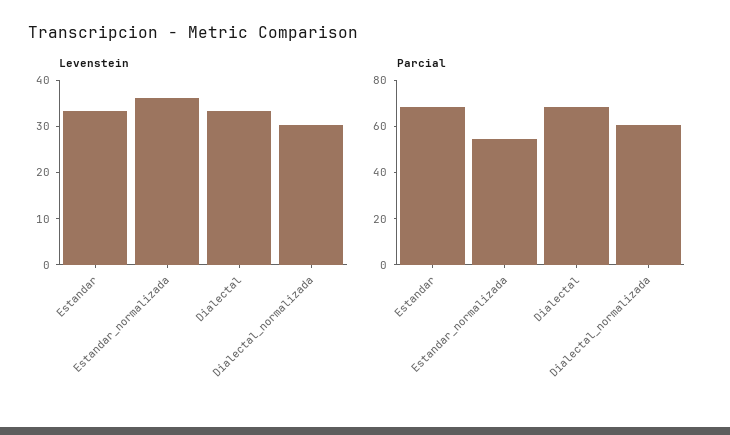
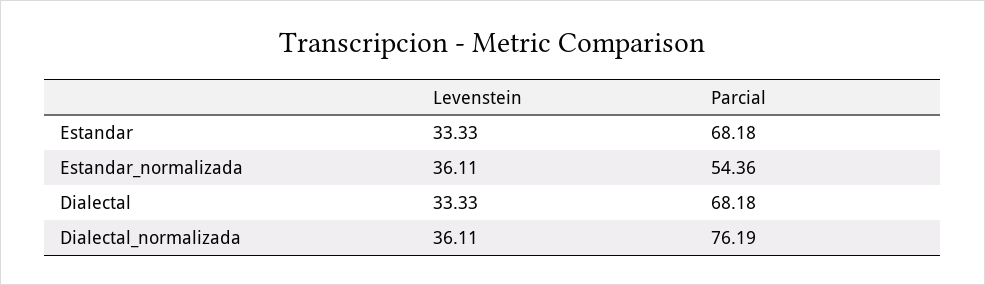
  {
    "Levenstein": {
      "Estandar": 33.33,
      "Estandar_normalizada": 36.11,
      "Dialectal": 33.33,
-     "Dialectal_normalizada": 30
+     "Dialectal_normalizada": 36.11
    },
    "Parcial": {
      "Estandar": 68.18,
      "Estandar_normalizada": 54.36,
      "Dialectal": 68.18,
-     "Dialectal_normalizada": 60
+     "Dialectal_normalizada": 76.19
    }
  }

